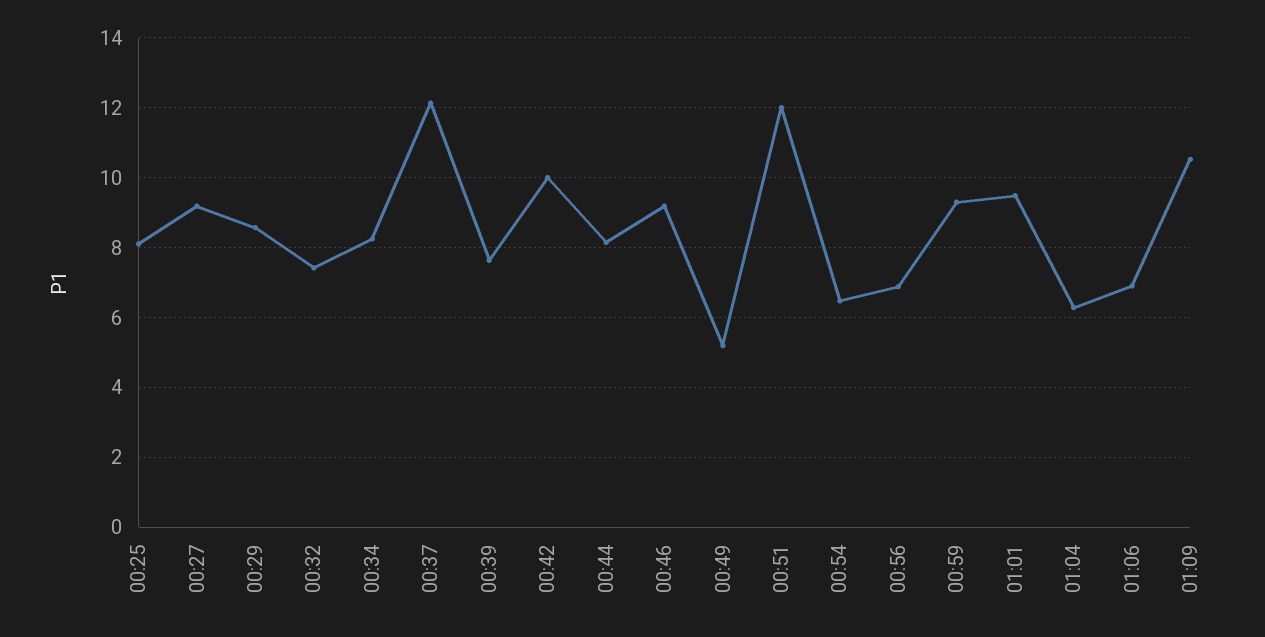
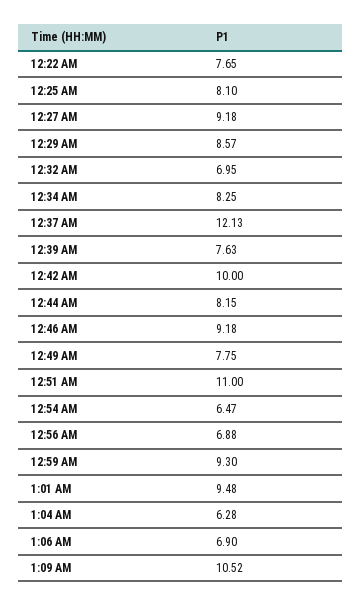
  {
    "00:25": 8.1,
    "00:27": 9.18,
    "00:29": 8.57,
-   "00:32": 7.4,
+   "00:32": 6.95,
    "00:34": 8.25,
    "00:37": 12.13,
    "00:39": 7.63,
    "00:42": 10,
    "00:44": 8.15,
    "00:46": 9.18,
-   "00:49": 5.2,
+   "00:49": 7.75,
-   "00:51": 12,
+   "00:51": 11,
    "00:54": 6.47,
    "00:56": 6.88,
    "00:59": 9.3,
    "01:01": 9.48,
    "01:04": 6.28,
    "01:06": 6.9,
-   "01:09": 10.52
+   "01:09": 10.52,
+   "12:22 AM": 7.65
  }

